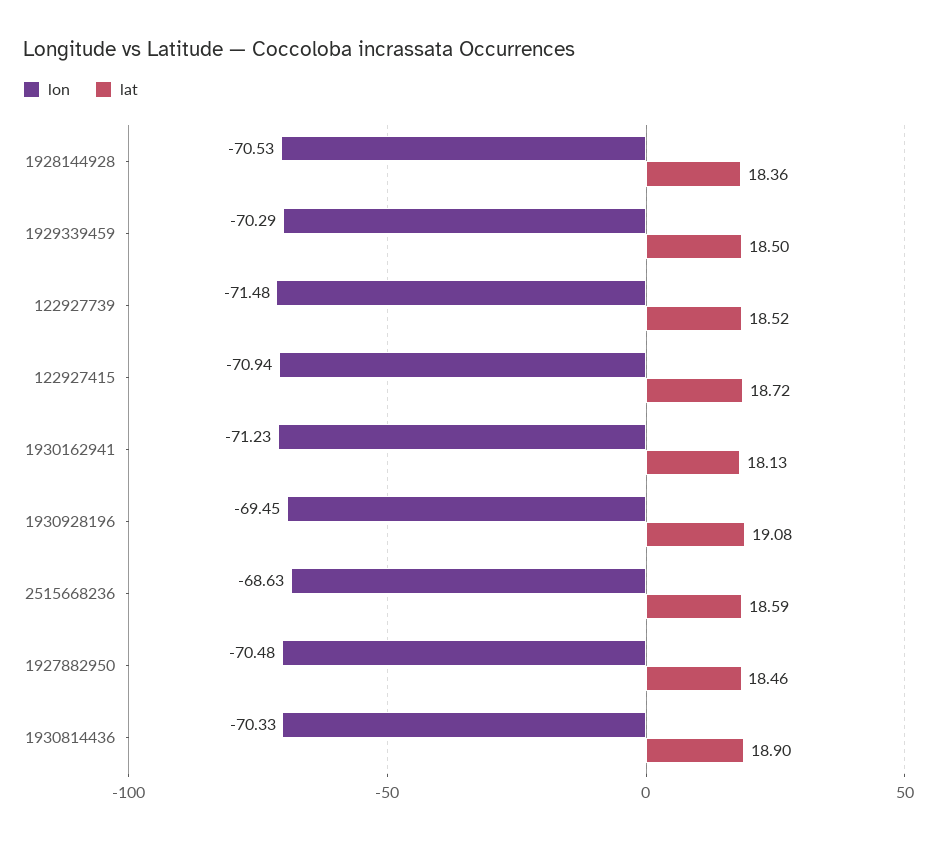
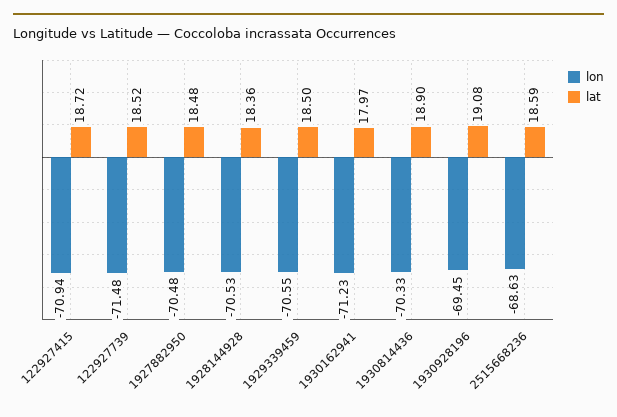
  {
    "lon": {
      "1928144928": -70.53,
-     "1929339459": -70.29,
+     "1929339459": -70.55,
      "122927739": -71.48,
      "122927415": -70.94,
      "1930162941": -71.23,
      "1930928196": -69.45,
      "2515668236": -68.63,
      "1927882950": -70.48,
      "1930814436": -70.33
    },
    "lat": {
      "1928144928": 18.36,
      "1929339459": 18.5,
      "122927739": 18.52,
      "122927415": 18.72,
-     "1930162941": 18.13,
+     "1930162941": 17.97,
      "1930928196": 19.08,
      "2515668236": 18.59,
-     "1927882950": 18.46,
+     "1927882950": 18.48,
      "1930814436": 18.9
    }
  }

